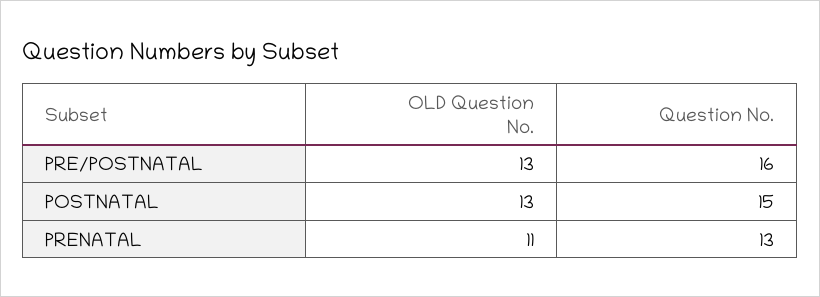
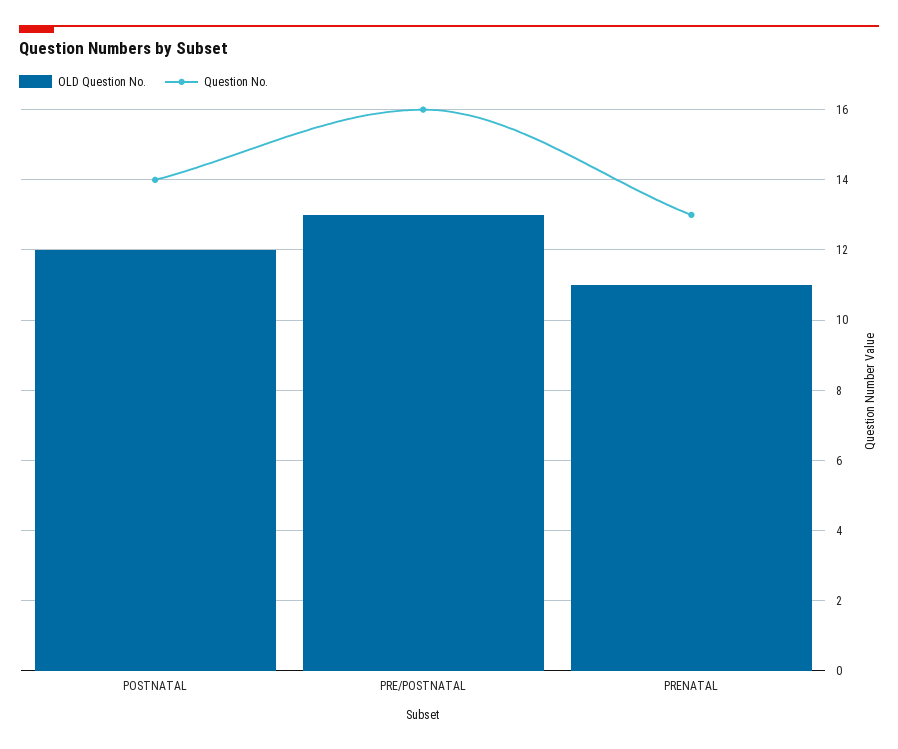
  {
    "OLD Question No.": {
      "PRE/POSTNATAL": 13,
-     "POSTNATAL": 13,
+     "POSTNATAL": 12,
      "PRENATAL": 11
    },
    "Question No.": {
      "PRE/POSTNATAL": 16,
-     "POSTNATAL": 15,
+     "POSTNATAL": 14,
      "PRENATAL": 13
    }
  }

